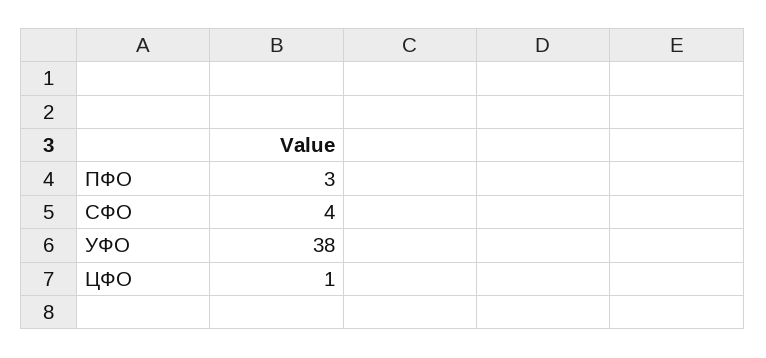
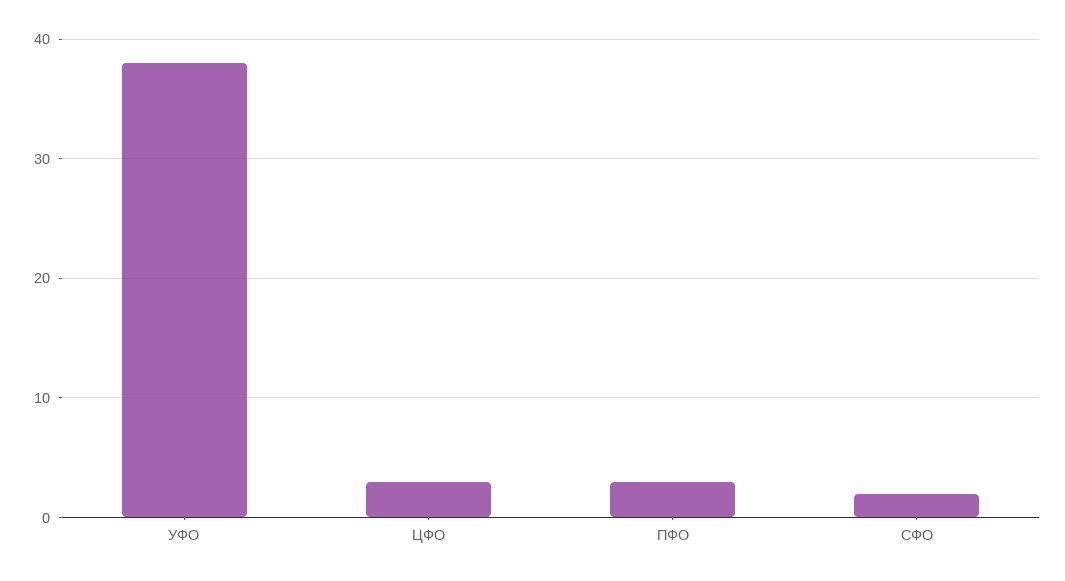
  {
    "ПФО": 3,
-   "СФО": 4,
+   "СФО": 2,
    "УФО": 38,
-   "ЦФО": 1
+   "ЦФО": 3
  }

